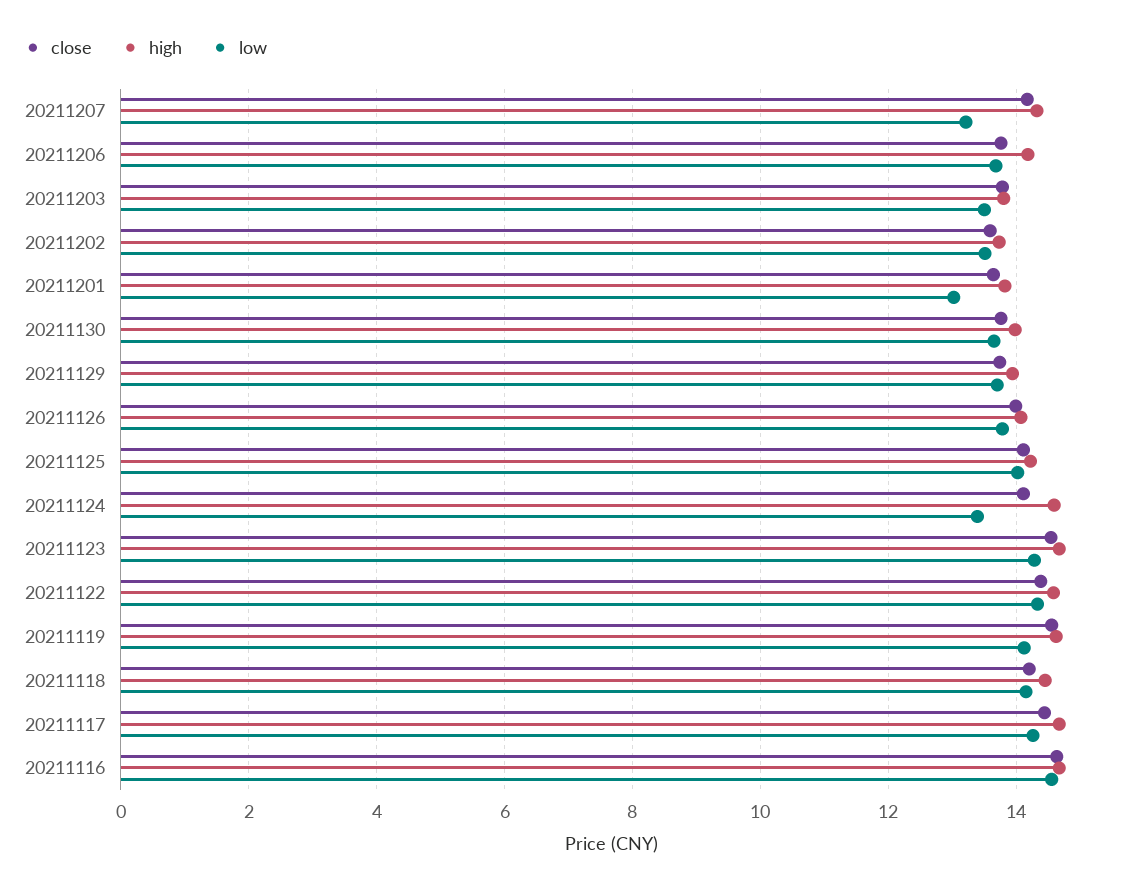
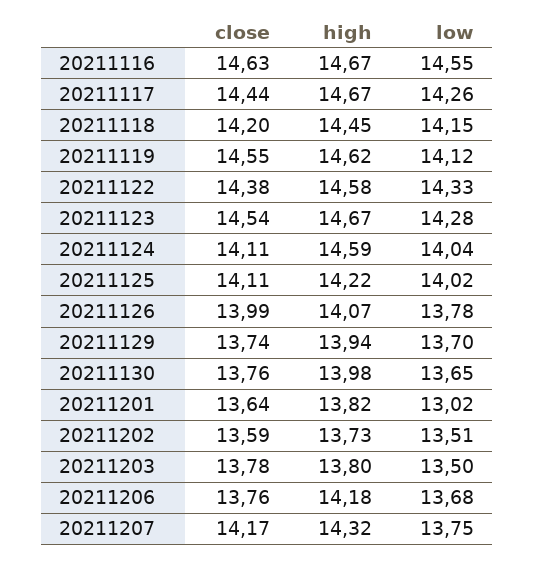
  {
    "close": {
      "20211207": 14.17,
      "20211206": 13.76,
      "20211203": 13.78,
      "20211202": 13.59,
      "20211201": 13.64,
      "20211130": 13.76,
      "20211129": 13.74,
      "20211126": 13.99,
      "20211125": 14.11,
      "20211124": 14.11,
      "20211123": 14.54,
      "20211122": 14.38,
      "20211119": 14.55,
      "20211118": 14.2,
      "20211117": 14.44,
      "20211116": 14.63
    },
    "high": {
      "20211207": 14.32,
      "20211206": 14.18,
      "20211203": 13.8,
      "20211202": 13.73,
      "20211201": 13.82,
      "20211130": 13.98,
      "20211129": 13.94,
      "20211126": 14.07,
      "20211125": 14.22,
      "20211124": 14.59,
      "20211123": 14.67,
      "20211122": 14.58,
      "20211119": 14.62,
      "20211118": 14.45,
      "20211117": 14.67,
      "20211116": 14.67
    },
    "low": {
-     "20211207": 13.2,
+     "20211207": 13.75,
      "20211206": 13.68,
      "20211203": 13.5,
      "20211202": 13.51,
      "20211201": 13.02,
      "20211130": 13.65,
      "20211129": 13.7,
      "20211126": 13.78,
      "20211125": 14.02,
-     "20211124": 13.4,
+     "20211124": 14.04,
      "20211123": 14.28,
      "20211122": 14.33,
      "20211119": 14.12,
      "20211118": 14.15,
      "20211117": 14.26,
      "20211116": 14.55
    }
  }

